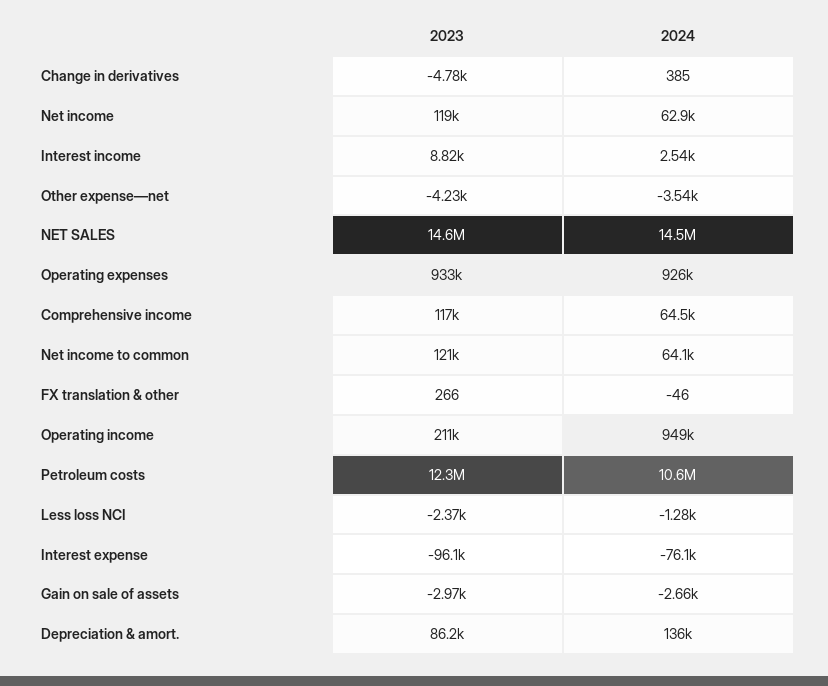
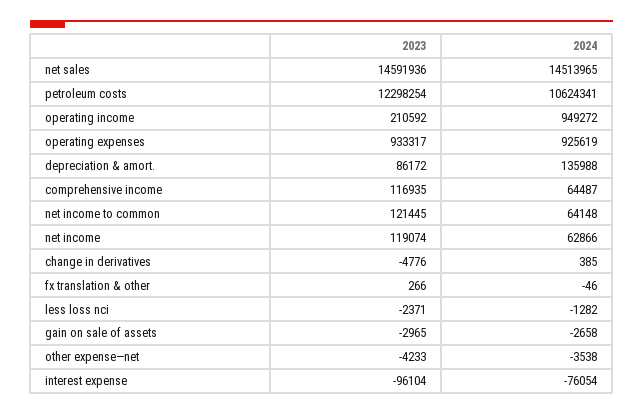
  {
    "2023": {
      "Change in derivatives": -4776,
      "Net income": 119074,
-     "Interest income": 8820,
      "Other expense—net": -4233,
      "NET SALES": 14591936,
      "Operating expenses": 933317,
      "Comprehensive income": 116935,
      "Net income to common": 121445,
      "FX translation & other": 266,
      "Operating income": 210592,
      "Petroleum costs": 12298254,
      "Less loss NCI": -2371,
      "Interest expense": -96104,
      "Gain on sale of assets": -2965,
      "Depreciation & amort.": 86172
    },
    "2024": {
      "Change in derivatives": 385,
      "Net income": 62866,
-     "Interest income": 2540,
      "Other expense—net": -3538,
      "NET SALES": 14513965,
      "Operating expenses": 925619,
      "Comprehensive income": 64487,
      "Net income to common": 64148,
      "FX translation & other": -46,
      "Operating income": 949272,
      "Petroleum costs": 10624341,
      "Less loss NCI": -1282,
      "Interest expense": -76054,
      "Gain on sale of assets": -2658,
      "Depreciation & amort.": 135988
    }
  }

